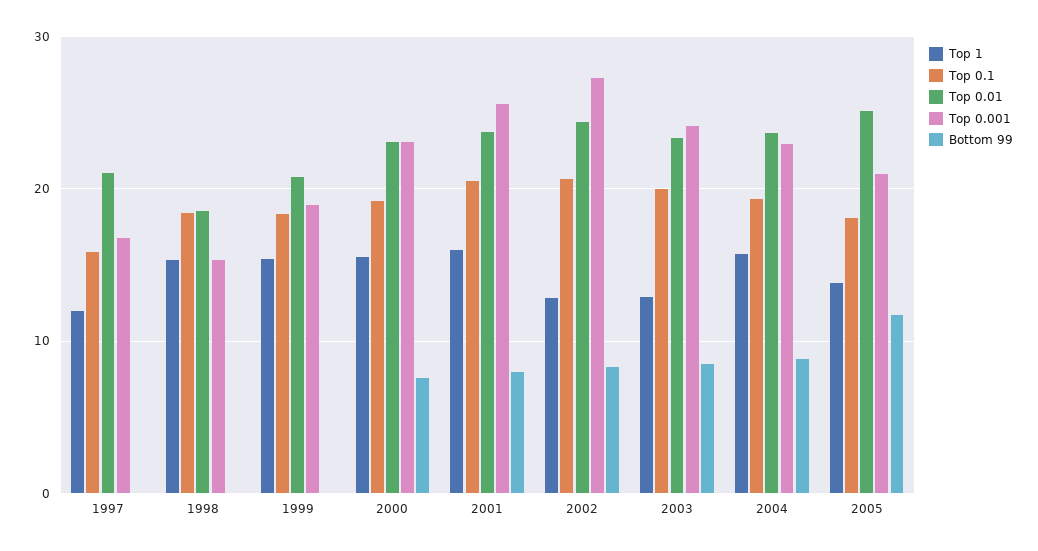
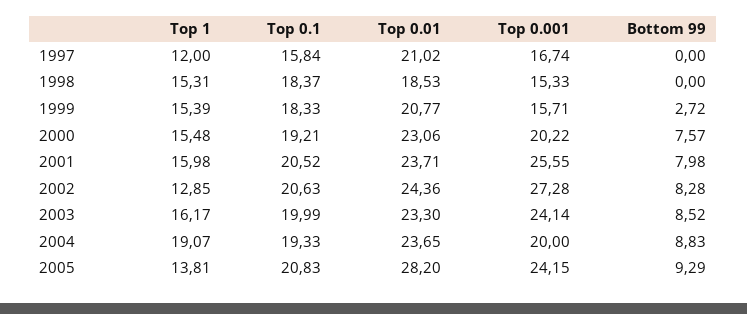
  {
    "Top 1": {
      "1997": 12,
      "1998": 15.31,
      "1999": 15.39,
      "2000": 15.48,
      "2001": 15.98,
      "2002": 12.85,
-     "2003": 13,
+     "2003": 16.17,
-     "2004": 16,
+     "2004": 19.07,
      "2005": 13.81
    },
    "Top 0.1": {
      "1997": 15.84,
      "1998": 18.37,
      "1999": 18.33,
      "2000": 19.21,
      "2001": 20.52,
      "2002": 20.63,
      "2003": 19.99,
      "2004": 19.33,
-     "2005": 18
+     "2005": 20.83
    },
    "Top 0.01": {
      "1997": 21.02,
      "1998": 18.53,
      "1999": 20.77,
      "2000": 23.06,
      "2001": 23.71,
      "2002": 24.36,
      "2003": 23.3,
      "2004": 23.65,
-     "2005": 25
+     "2005": 28.2
    },
    "Top 0.001": {
      "1997": 16.74,
      "1998": 15.33,
-     "1999": 19,
+     "1999": 15.71,
-     "2000": 23,
+     "2000": 20.22,
      "2001": 25.55,
      "2002": 27.28,
      "2003": 24.14,
-     "2004": 23,
+     "2004": 20,
-     "2005": 21
+     "2005": 24.15
    },
    "Bottom 99": {
      "1997": 0,
      "1998": 0,
-     "1999": 0,
+     "1999": 2.72,
      "2000": 7.57,
      "2001": 7.98,
      "2002": 8.28,
      "2003": 8.52,
      "2004": 8.83,
-     "2005": 12
+     "2005": 9.29
    }
  }

